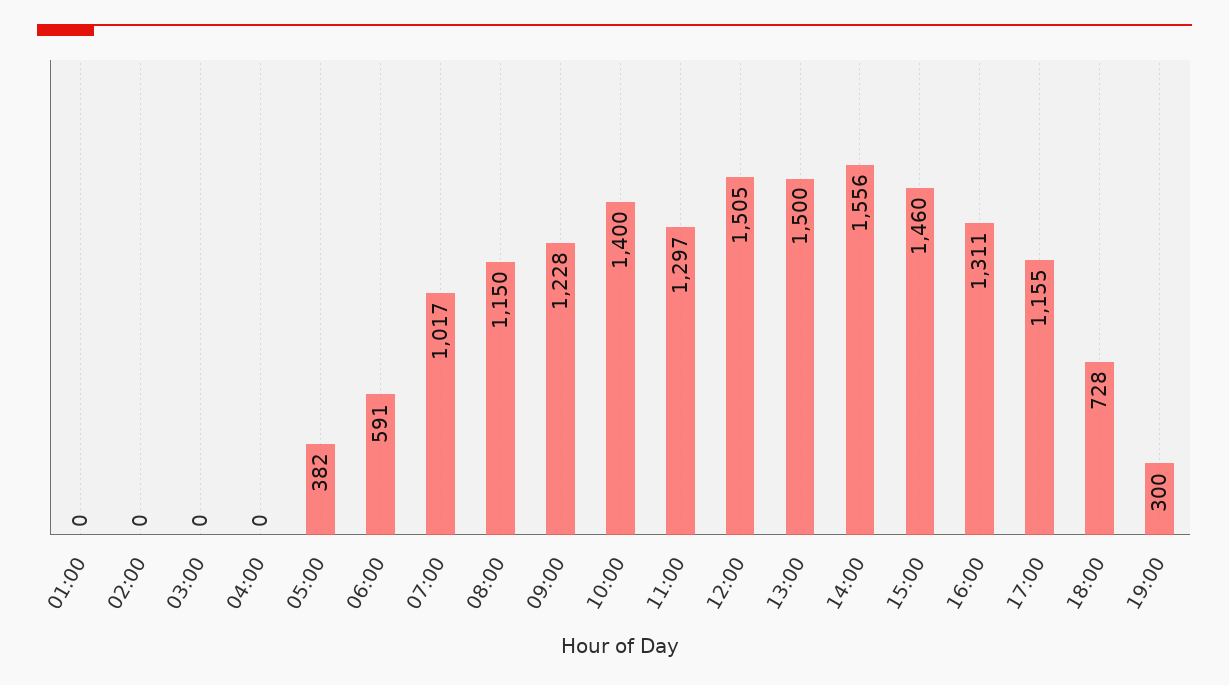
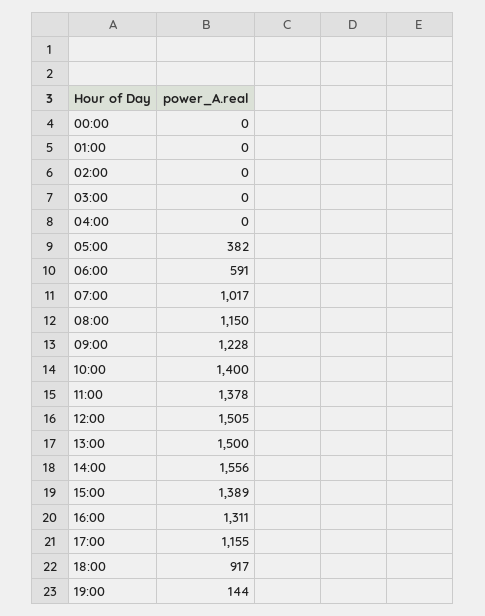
  {
    "01:00": 0,
    "02:00": 0,
    "03:00": 0,
    "04:00": 0,
    "05:00": 382,
    "06:00": 591,
    "07:00": 1017,
    "08:00": 1150,
    "09:00": 1228,
    "10:00": 1400,
-   "11:00": 1297,
+   "11:00": 1378,
    "12:00": 1505,
    "13:00": 1500,
    "14:00": 1556,
-   "15:00": 1460,
+   "15:00": 1389,
    "16:00": 1311,
    "17:00": 1155,
-   "18:00": 728,
+   "18:00": 917,
-   "19:00": 300
+   "19:00": 144,
+   "00:00": 0
  }

